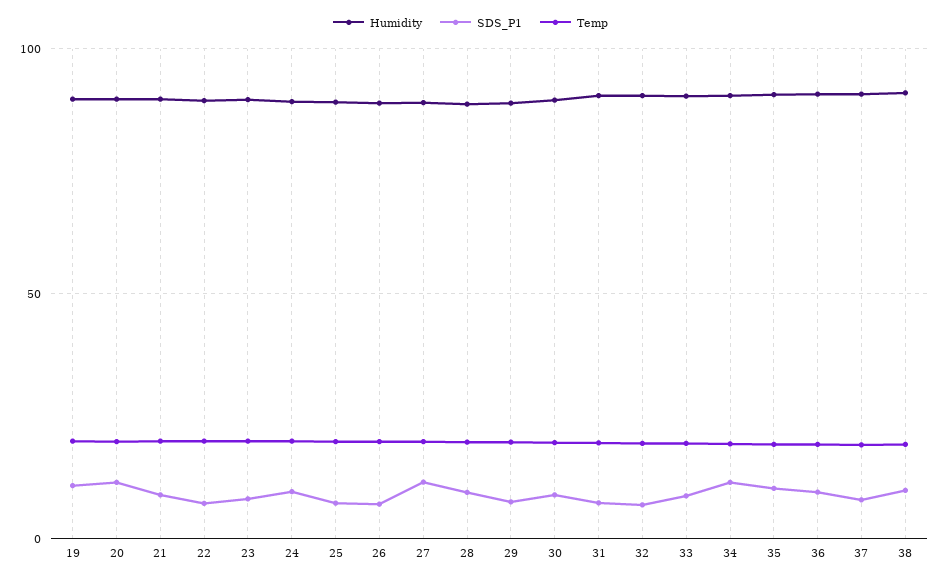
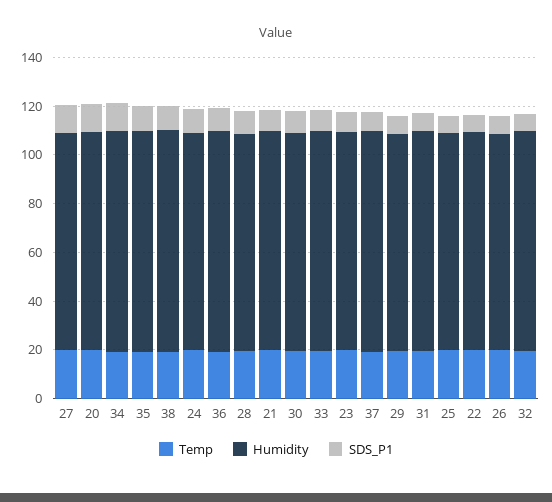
  {
    "Humidity": {
-     "19": 90,
      "20": 90,
      "21": 90,
      "22": 90,
      "23": 90,
      "24": 90,
      "25": 90,
      "26": 90,
      "27": 90,
      "28": 90,
      "29": 90,
      "30": 90,
      "31": 90,
      "32": 90,
      "33": 90,
      "34": 90,
      "35": 90,
      "36": 90,
      "37": 90,
      "38": 90
    },
    "SDS_P1": {
-     "19": 10,
      "20": 10,
      "21": 10,
      "22": 5,
      "23": 10,
      "24": 10,
      "25": 5,
      "26": 5,
      "27": 10,
      "28": 10,
      "29": 10,
      "30": 10,
      "31": 5,
      "32": 5,
      "33": 10,
      "34": 10,
      "35": 10,
      "36": 10,
      "37": 10,
      "38": 10
    },
    "Temp": {
-     "19": 20,
      "20": 20,
      "21": 20,
      "22": 20,
      "23": 20,
      "24": 20,
      "25": 20,
      "26": 20,
      "27": 20,
      "28": 20,
      "29": 20,
      "30": 20,
      "31": 20,
      "32": 20,
      "33": 20,
      "34": 20,
      "35": 20,
      "36": 20,
      "37": 20,
      "38": 20
    }
  }

